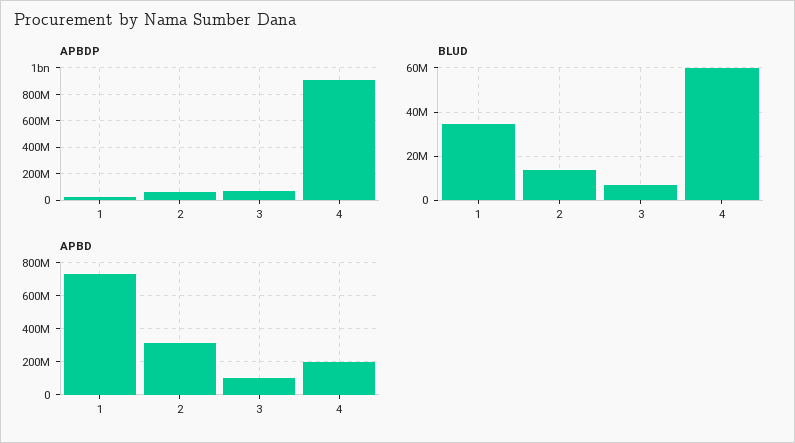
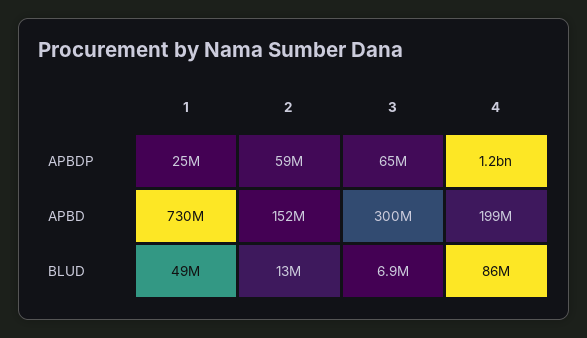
  {
    "APBDP": {
      "1": 25000000,
      "2": 59000000,
      "3": 65000000,
-     "4": 900000000
+     "4": 1200000000
    },
    "BLUD": {
-     "1": 35000000,
+     "1": 49000000,
      "2": 13000000,
      "3": 6900000,
-     "4": 60000000
+     "4": 86000000
    },
    "APBD": {
      "1": 730000000,
-     "2": 300000000,
+     "2": 152000000,
-     "3": 100000000,
+     "3": 300000000,
      "4": 199000000
    }
  }

